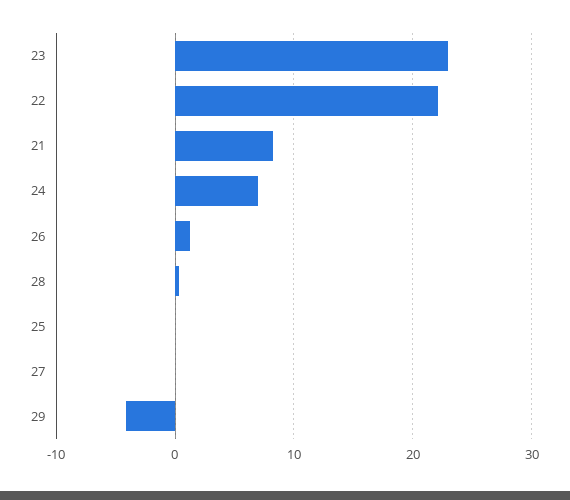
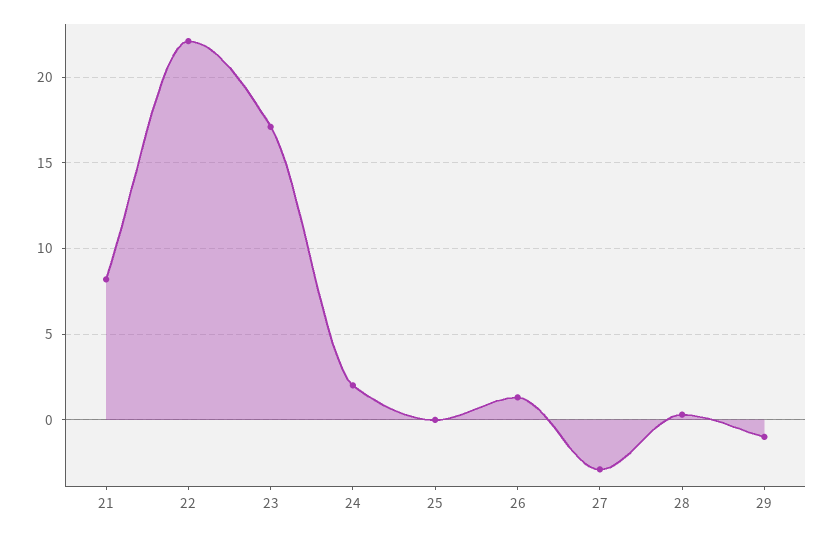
  {
-   "23": 23,
+   "23": 17,
    "22": 22,
    "21": 8,
-   "24": 7,
+   "24": 2,
    "26": 1.5,
    "28": 0.5,
    "25": 0,
-   "27": 0,
+   "27": -3,
-   "29": -4
+   "29": -1
  }

